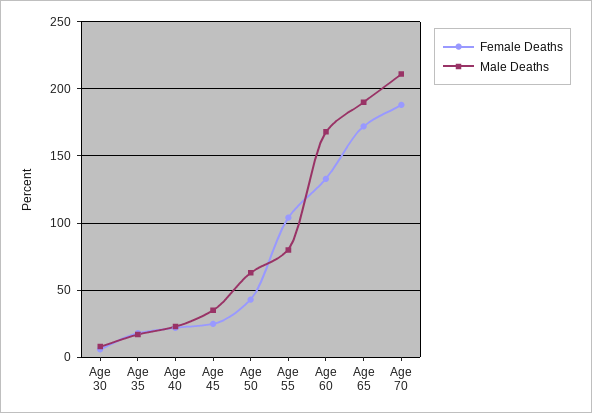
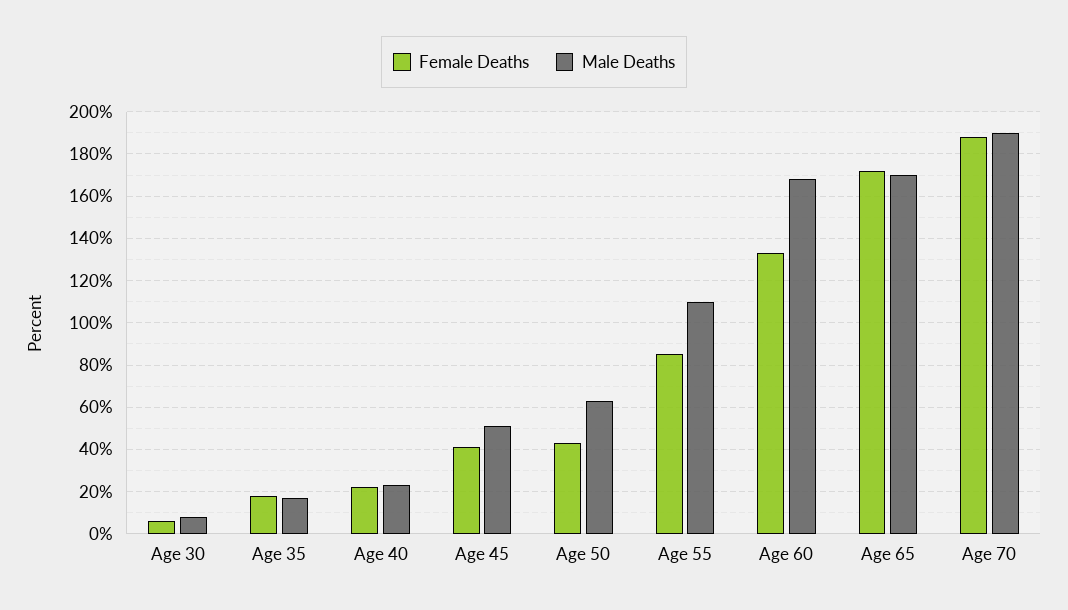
  {
    "Female Deaths": {
      "Age 30": 5,
      "Age 35": 20,
      "Age 40": 20,
-     "Age 45": 25,
+     "Age 45": 40,
      "Age 50": 45,
-     "Age 55": 105,
+     "Age 55": 85,
      "Age 60": 135,
      "Age 65": 170,
      "Age 70": 190
    },
    "Male Deaths": {
      "Age 30": 10,
      "Age 35": 15,
      "Age 40": 25,
-     "Age 45": 35,
+     "Age 45": 50,
      "Age 50": 65,
-     "Age 55": 80,
+     "Age 55": 110,
      "Age 60": 170,
-     "Age 65": 190,
+     "Age 65": 170,
-     "Age 70": 210
+     "Age 70": 190
    }
  }

